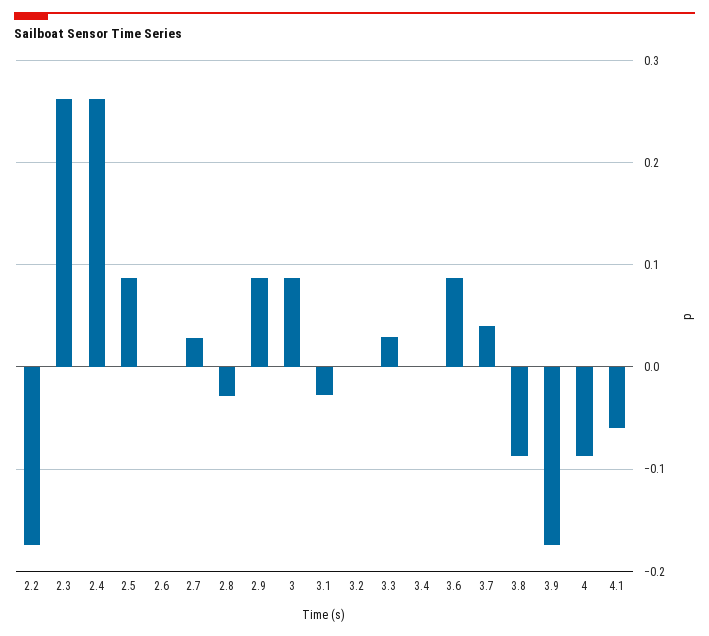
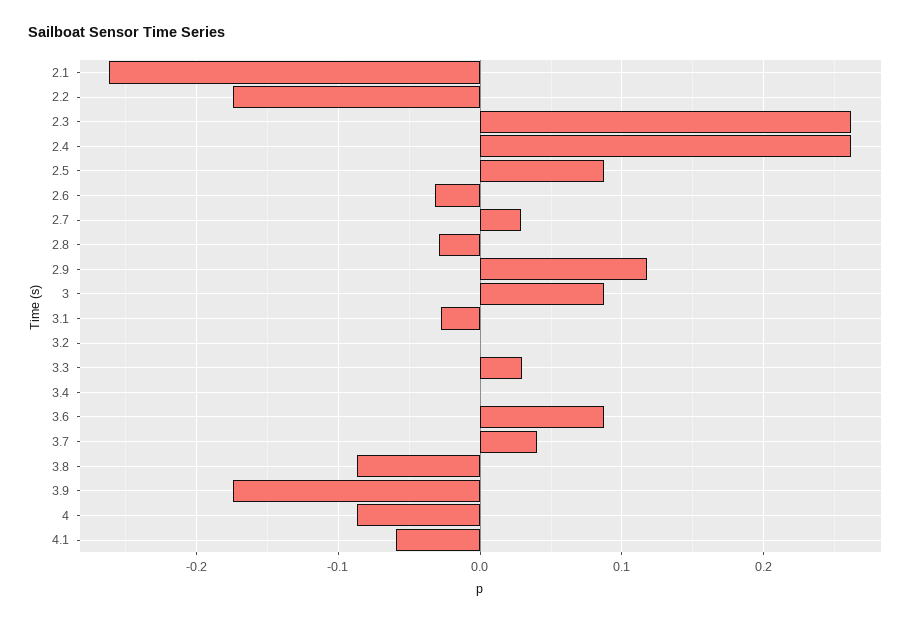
  {
    "2.2": -0.17,
    "2.3": 0.26,
    "2.4": 0.26,
    "2.5": 0.09,
-   "2.6": 0,
+   "2.6": -0.03,
    "2.7": 0.03,
    "2.8": -0.03,
-   "2.9": 0.09,
+   "2.9": 0.12,
    "3": 0.09,
    "3.1": -0.03,
    "3.2": 0,
    "3.3": 0.03,
    "3.4": 0,
    "3.6": 0.09,
    "3.7": 0.04,
    "3.8": -0.09,
    "3.9": -0.17,
    "4": -0.09,
-   "4.1": -0.06
+   "4.1": -0.06,
+   "2.1": -0.26
  }

